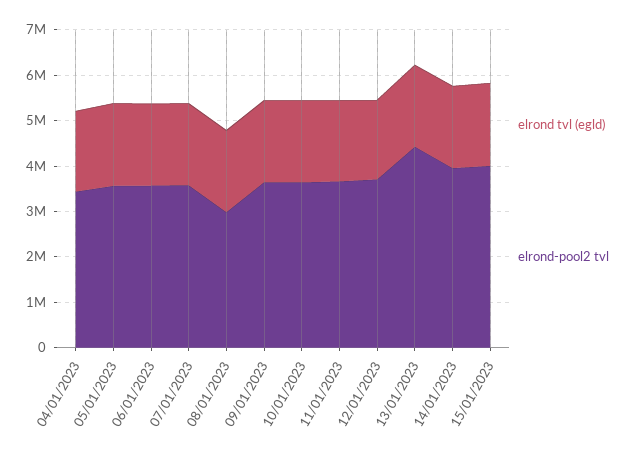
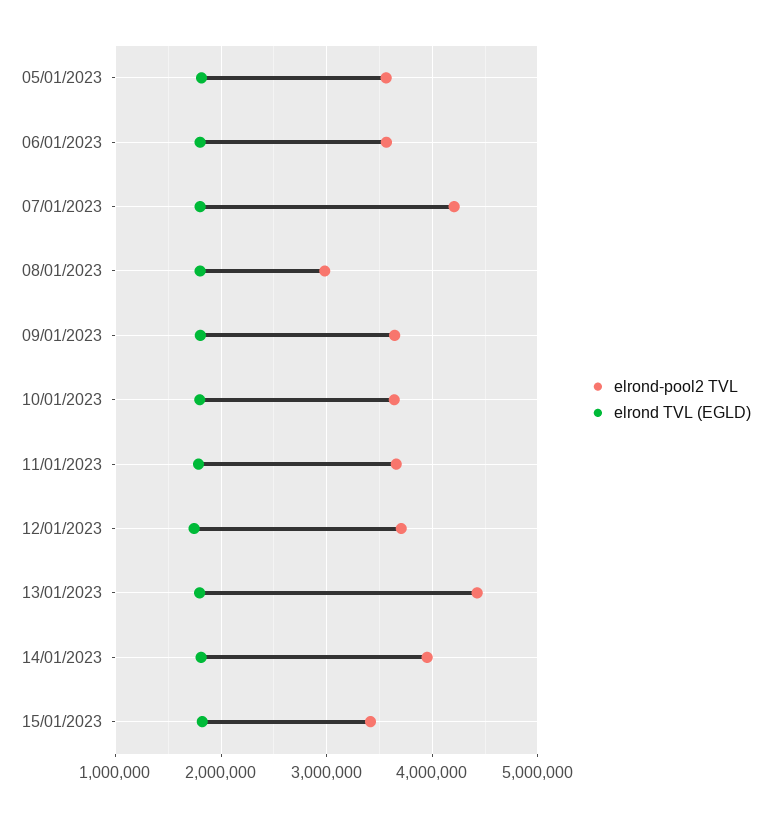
  {
    "elrond tvl (egld)": {
-     "04/01/2023": 1800000,
      "05/01/2023": 1800000,
      "06/01/2023": 1800000,
      "07/01/2023": 1800000,
      "08/01/2023": 1800000,
      "09/01/2023": 1800000,
      "10/01/2023": 1800000,
      "11/01/2023": 1800000,
      "12/01/2023": 1700000,
      "13/01/2023": 1800000,
      "14/01/2023": 1800000,
      "15/01/2023": 1800000
    },
    "elrond-pool2 tvl": {
-     "04/01/2023": 3400000,
      "05/01/2023": 3600000,
      "06/01/2023": 3600000,
-     "07/01/2023": 3600000,
+     "07/01/2023": 4200000,
      "08/01/2023": 3000000,
      "09/01/2023": 3600000,
      "10/01/2023": 3600000,
      "11/01/2023": 3700000,
      "12/01/2023": 3700000,
      "13/01/2023": 4400000,
      "14/01/2023": 4000000,
-     "15/01/2023": 4000000
+     "15/01/2023": 3400000
    }
  }

